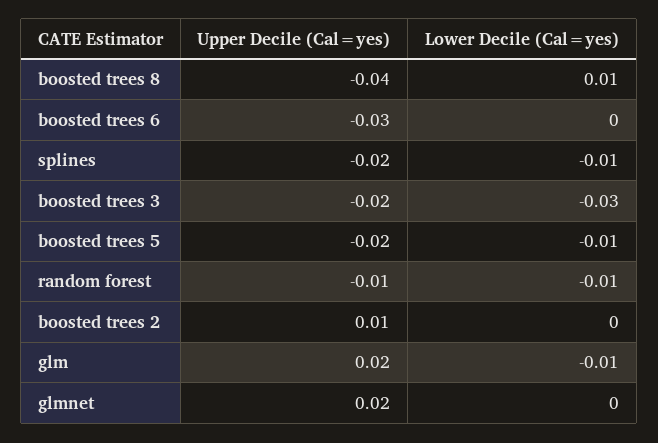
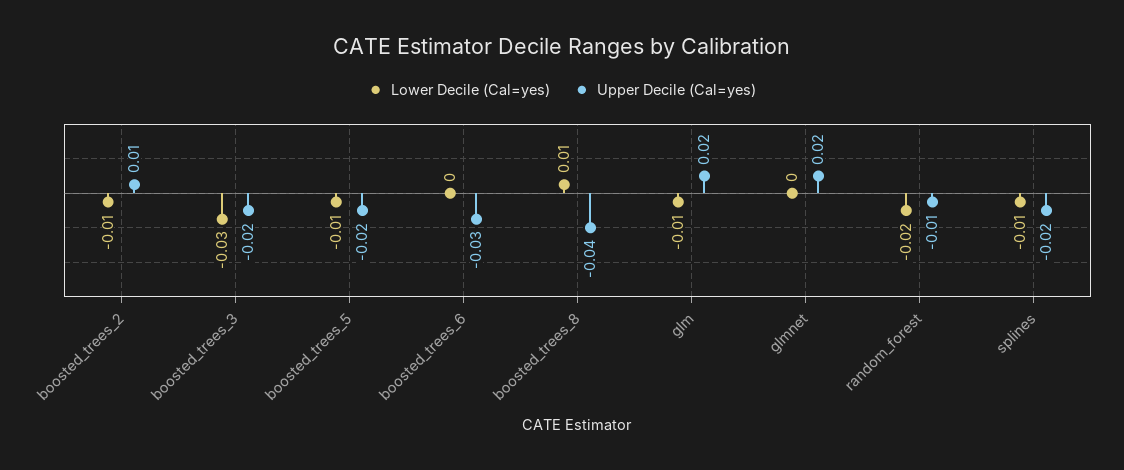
  {
    "Upper Decile (Cal=yes)": {
      "boosted trees 8": -0.04,
      "boosted trees 6": -0.03,
      "splines": -0.02,
      "boosted trees 3": -0.02,
      "boosted trees 5": -0.02,
      "random forest": -0.01,
      "boosted trees 2": 0.01,
      "glm": 0.02,
      "glmnet": 0.02
    },
    "Lower Decile (Cal=yes)": {
      "boosted trees 8": 0.01,
      "boosted trees 6": 0,
      "splines": -0.01,
      "boosted trees 3": -0.03,
      "boosted trees 5": -0.01,
-     "random forest": -0.01,
+     "random forest": -0.02,
-     "boosted trees 2": 0,
+     "boosted trees 2": -0.01,
      "glm": -0.01,
      "glmnet": 0
    }
  }

